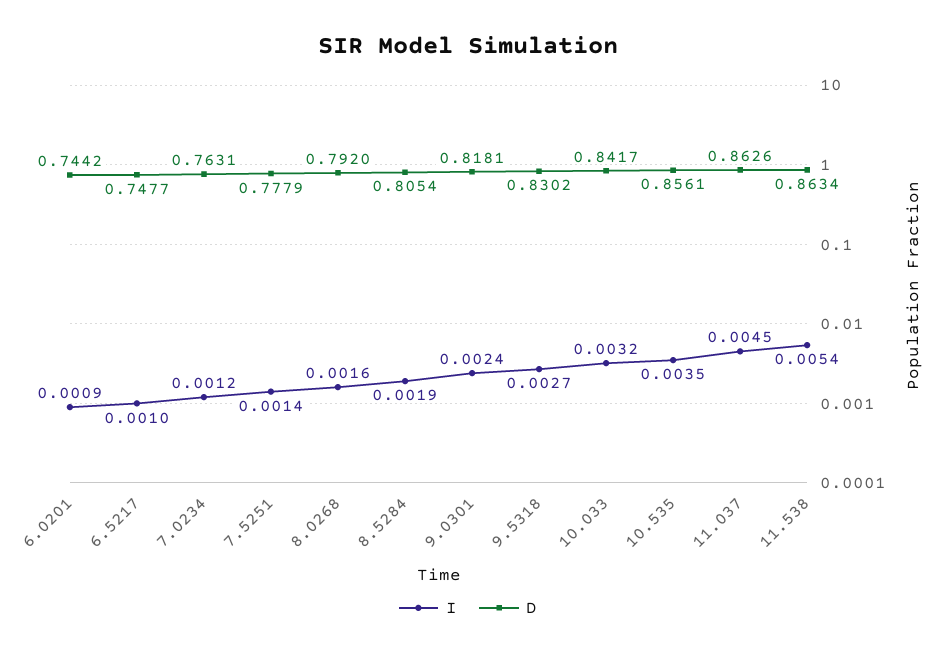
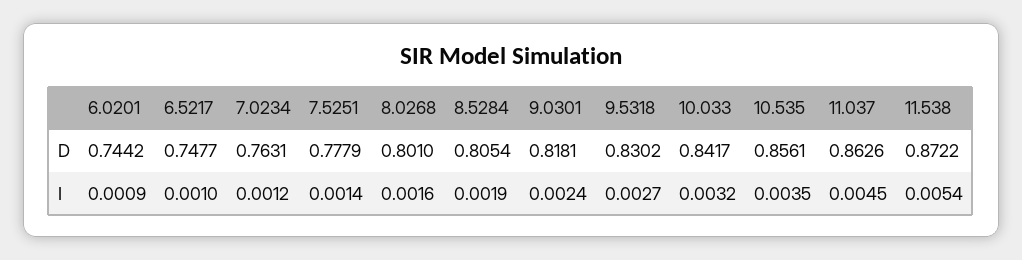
  {
    "I": {
      "6.0201": 0.0009,
      "6.5217": 0.001,
      "7.0234": 0.0012,
      "7.5251": 0.0014,
      "8.0268": 0.0016,
      "8.5284": 0.0019,
      "9.0301": 0.0024,
      "9.5318": 0.0027,
      "10.033": 0.0032,
      "10.535": 0.0035,
      "11.037": 0.0045,
      "11.538": 0.0054
    },
    "D": {
      "6.0201": 0.7442,
      "6.5217": 0.7477,
      "7.0234": 0.7631,
      "7.5251": 0.7779,
-     "8.0268": 0.792,
+     "8.0268": 0.801,
      "8.5284": 0.8054,
      "9.0301": 0.8181,
      "9.5318": 0.8302,
      "10.033": 0.8417,
      "10.535": 0.8561,
      "11.037": 0.8626,
-     "11.538": 0.8634
+     "11.538": 0.8722
    }
  }

